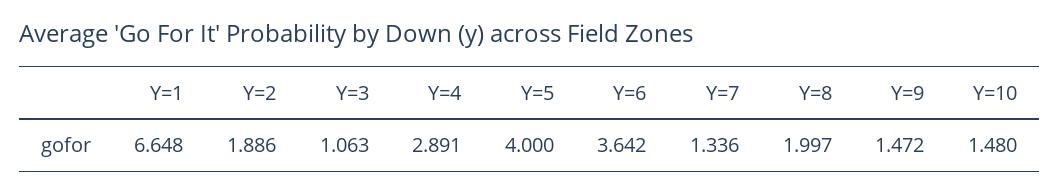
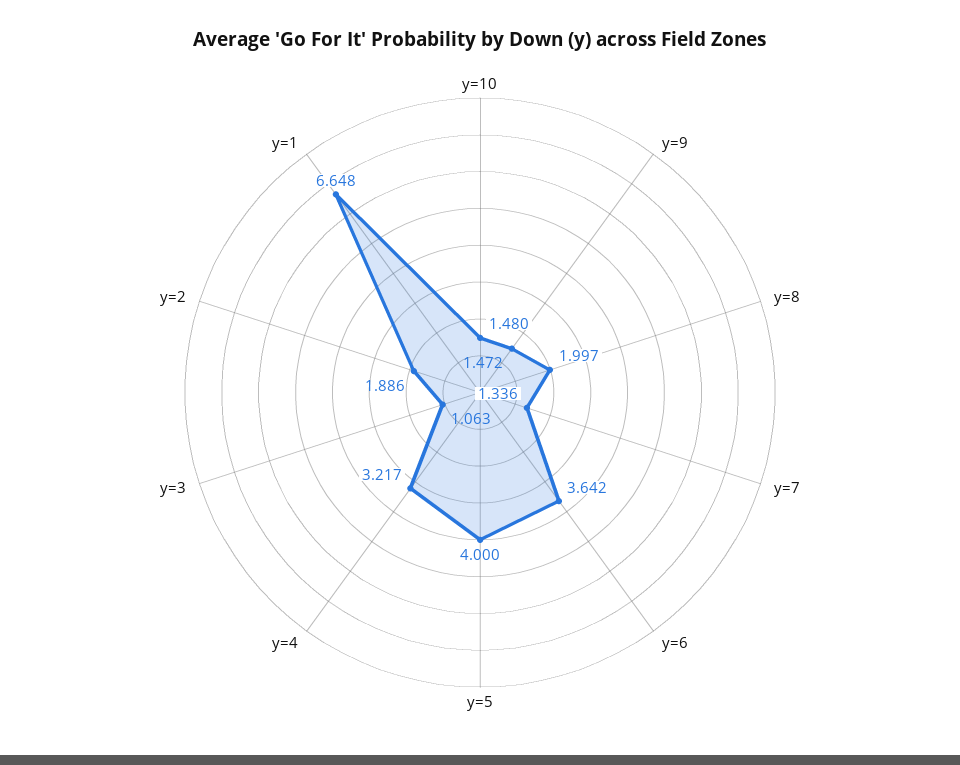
  {
    "Y=1": 6.648,
    "Y=2": 1.886,
    "Y=3": 1.063,
-   "Y=4": 2.891,
+   "Y=4": 3.217,
    "Y=5": 4,
    "Y=6": 3.642,
    "Y=7": 1.336,
    "Y=8": 1.997,
    "Y=9": 1.472,
    "Y=10": 1.48
  }

